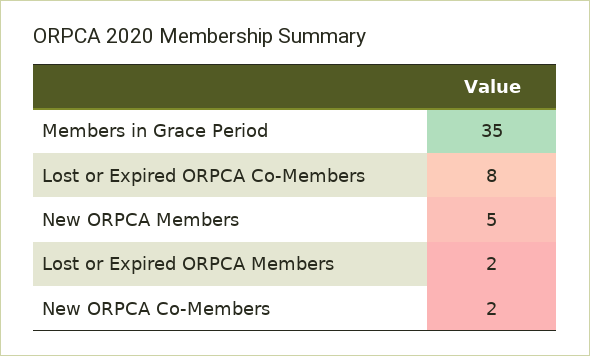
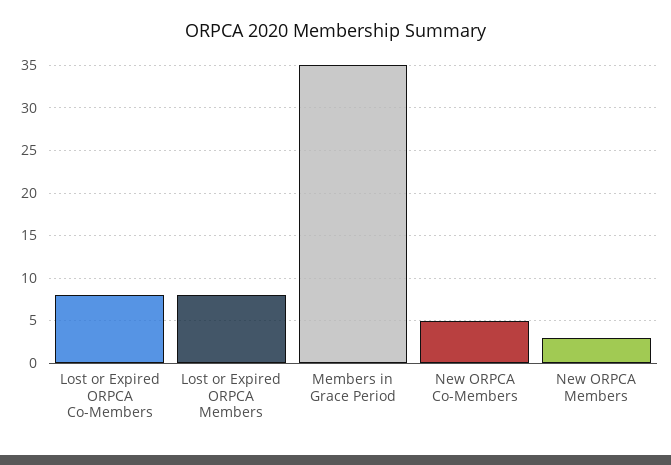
  {
    "Members in Grace Period": 35,
    "Lost or Expired ORPCA Co-Members": 8,
-   "New ORPCA Members": 5,
+   "New ORPCA Members": 3,
-   "Lost or Expired ORPCA Members": 2,
+   "Lost or Expired ORPCA Members": 8,
-   "New ORPCA Co-Members": 2
+   "New ORPCA Co-Members": 5
  }

